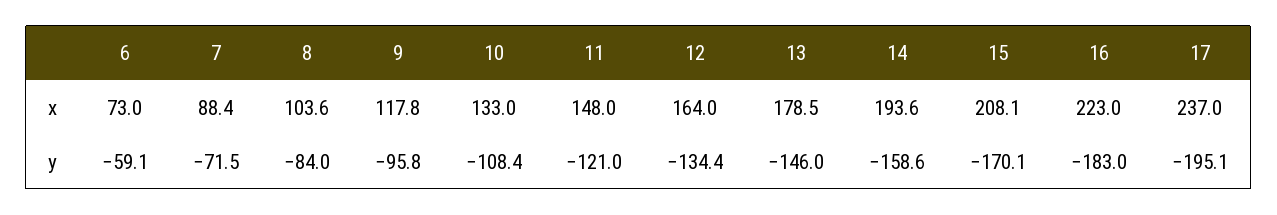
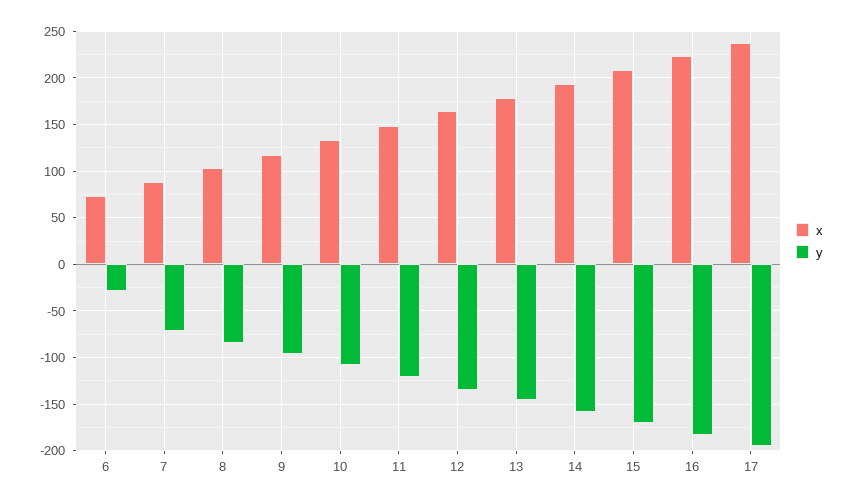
  {
    "x": {
      "6": 73,
      "7": 88.4,
      "8": 103.6,
      "9": 117.8,
      "10": 133,
      "11": 148,
      "12": 164,
      "13": 178.5,
      "14": 193.6,
      "15": 208.1,
      "16": 223,
      "17": 237
    },
    "y": {
-     "6": -59.1,
+     "6": -30,
      "7": -71.5,
      "8": -84,
      "9": -95.8,
      "10": -108.4,
      "11": -121,
      "12": -134.4,
      "13": -146,
      "14": -158.6,
      "15": -170.1,
      "16": -183,
      "17": -195.1
    }
  }

